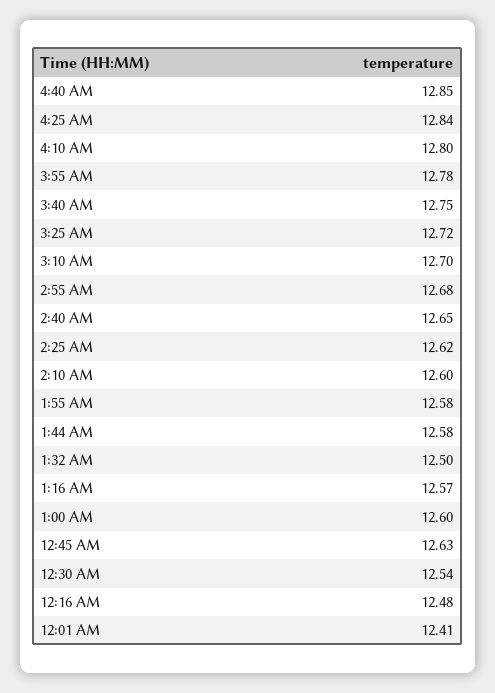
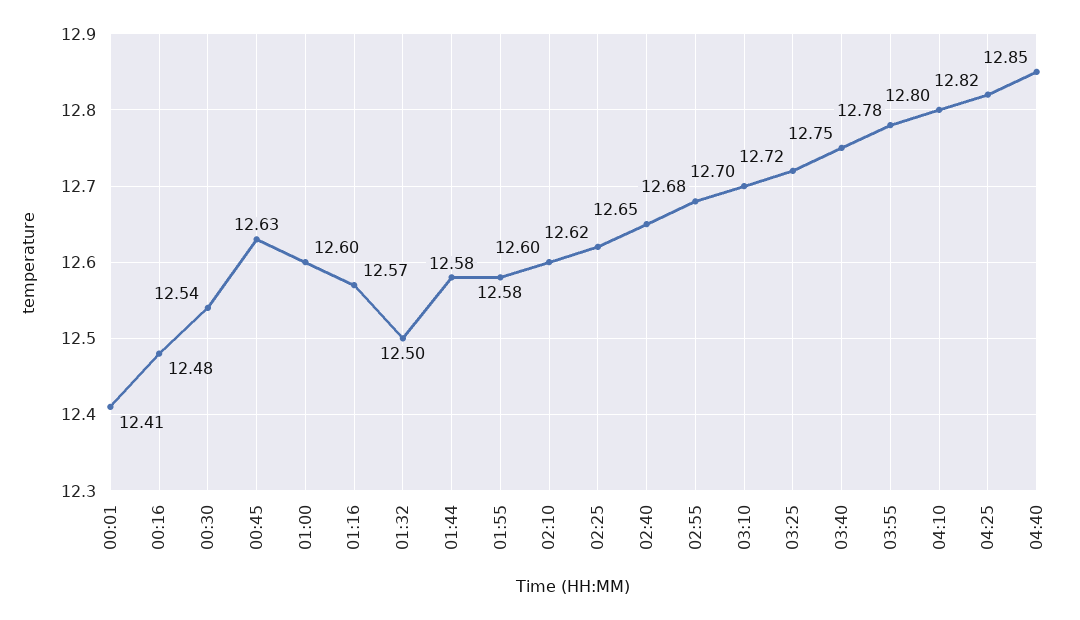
  {
    "4:40 AM": 12.85,
-   "4:25 AM": 12.84,
+   "4:25 AM": 12.82,
    "4:10 AM": 12.8,
    "3:55 AM": 12.78,
    "3:40 AM": 12.75,
    "3:25 AM": 12.72,
    "3:10 AM": 12.7,
    "2:55 AM": 12.68,
    "2:40 AM": 12.65,
    "2:25 AM": 12.62,
    "2:10 AM": 12.6,
    "1:55 AM": 12.58,
    "1:44 AM": 12.58,
    "1:32 AM": 12.5,
    "1:16 AM": 12.57,
    "1:00 AM": 12.6,
    "12:45 AM": 12.63,
    "12:30 AM": 12.54,
    "12:16 AM": 12.48,
    "12:01 AM": 12.41
  }

